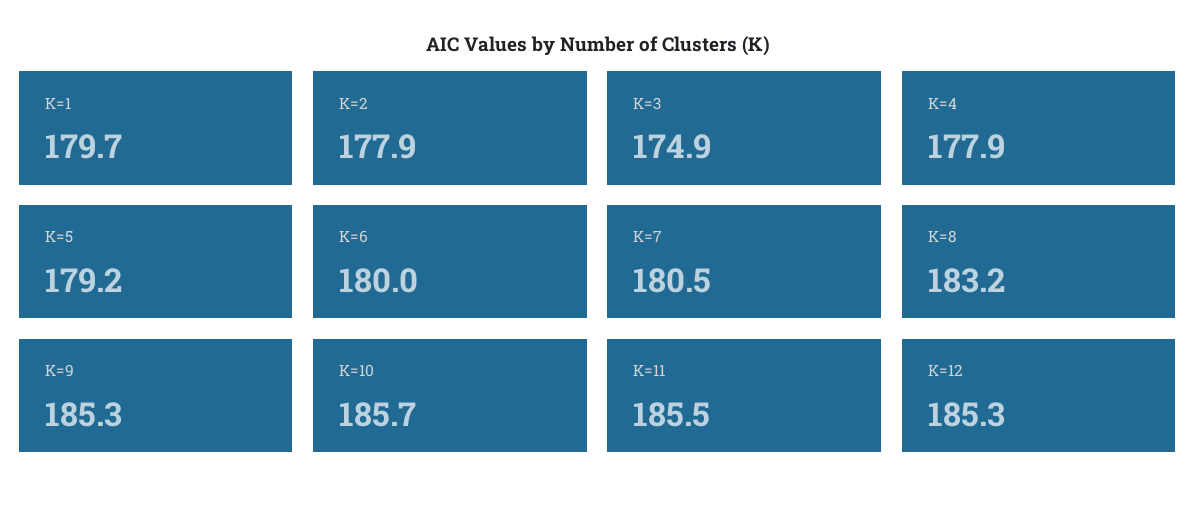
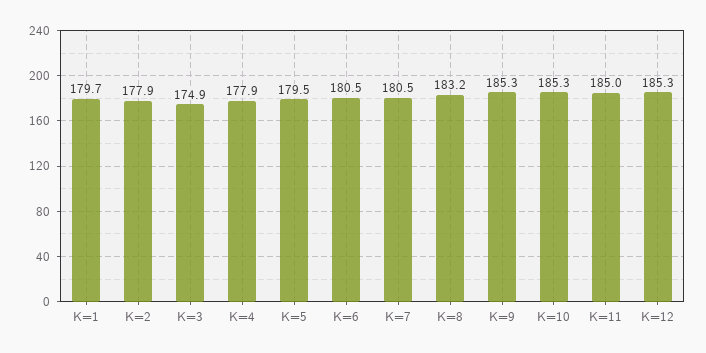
  {
    "K=1": 179.7,
    "K=2": 177.9,
    "K=3": 174.9,
    "K=4": 177.9,
-   "K=5": 179.2,
+   "K=5": 179.5,
-   "K=6": 180,
+   "K=6": 180.5,
    "K=7": 180.5,
    "K=8": 183.2,
    "K=9": 185.3,
-   "K=10": 185.7,
+   "K=10": 185.3,
-   "K=11": 185.5,
+   "K=11": 185,
    "K=12": 185.3
  }

